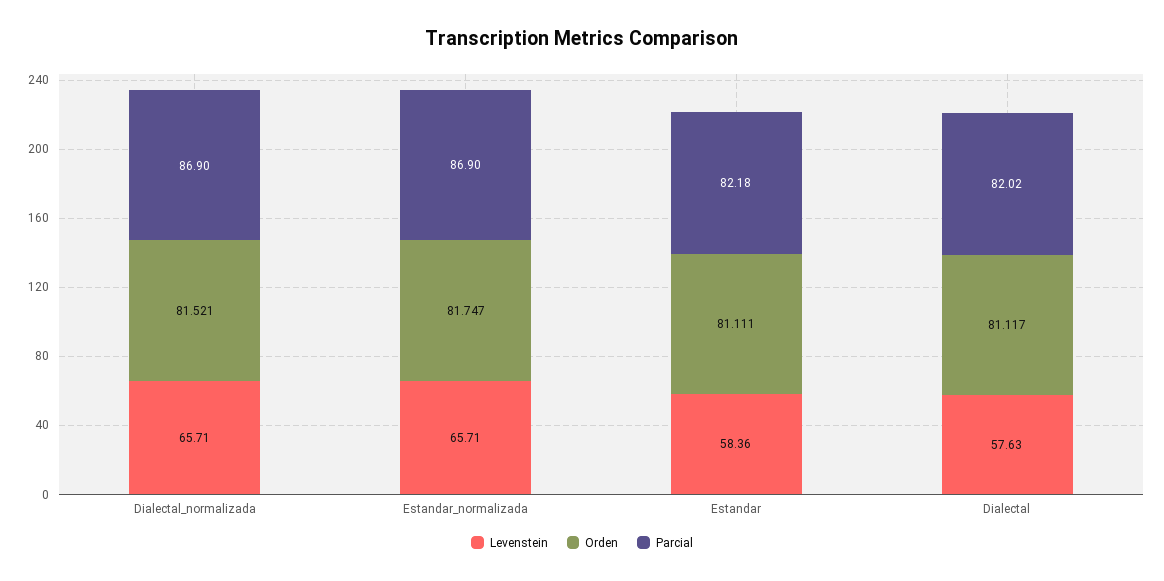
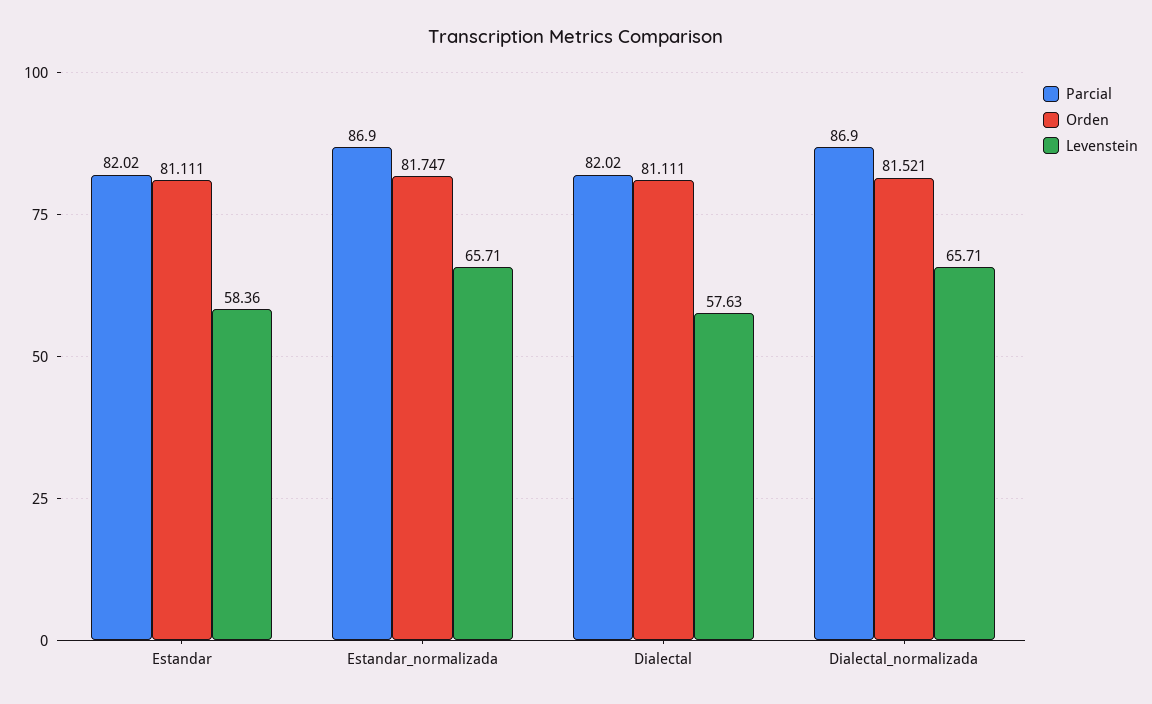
  {
    "Levenstein": {
      "Dialectal_normalizada": 65.71,
      "Estandar_normalizada": 65.71,
      "Estandar": 58.36,
      "Dialectal": 57.63
    },
    "Orden": {
      "Dialectal_normalizada": 81.521,
      "Estandar_normalizada": 81.747,
      "Estandar": 81.111,
-     "Dialectal": 81.117
+     "Dialectal": 81.111
    },
    "Parcial": {
      "Dialectal_normalizada": 86.9,
      "Estandar_normalizada": 86.9,
-     "Estandar": 82.18,
+     "Estandar": 82.02,
      "Dialectal": 82.02
    }
  }

